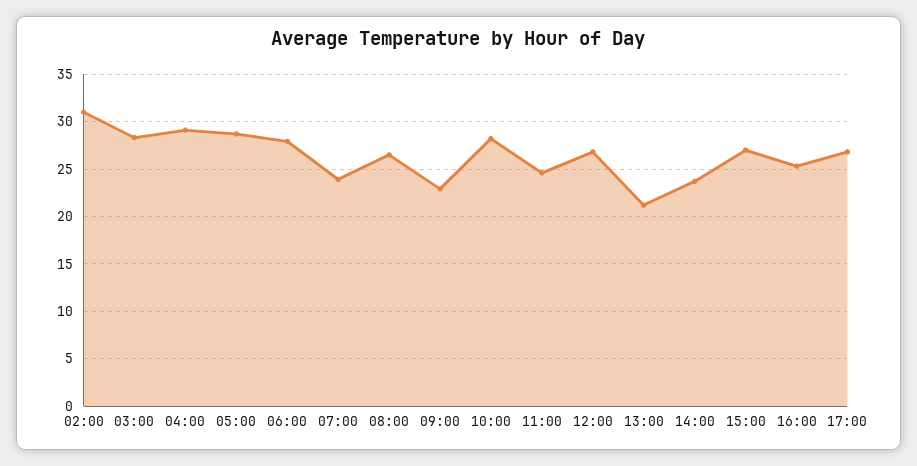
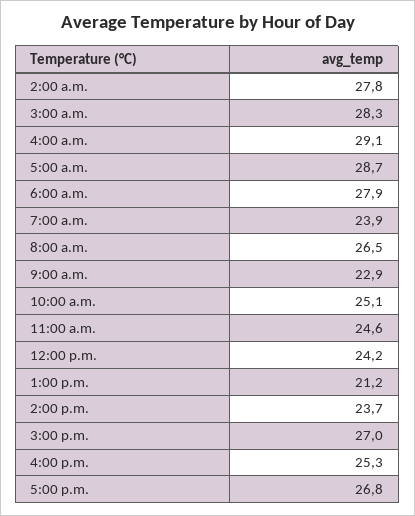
  {
-   "02:00": 31,
+   "02:00": 27.8,
    "03:00": 28.3,
    "04:00": 29.1,
    "05:00": 28.7,
    "06:00": 27.9,
    "07:00": 23.9,
    "08:00": 26.5,
    "09:00": 22.9,
-   "10:00": 28,
+   "10:00": 25.1,
    "11:00": 24.6,
-   "12:00": 27,
+   "12:00": 24.2,
    "13:00": 21.2,
    "14:00": 23.7,
    "15:00": 27,
    "16:00": 25.3,
    "17:00": 26.8
  }

